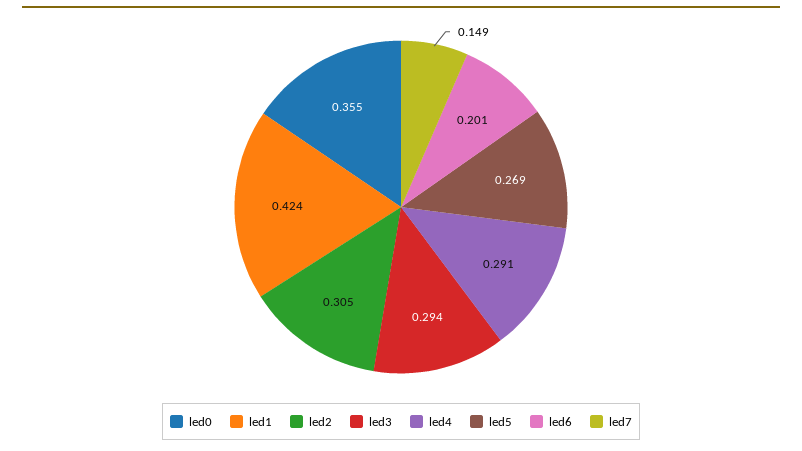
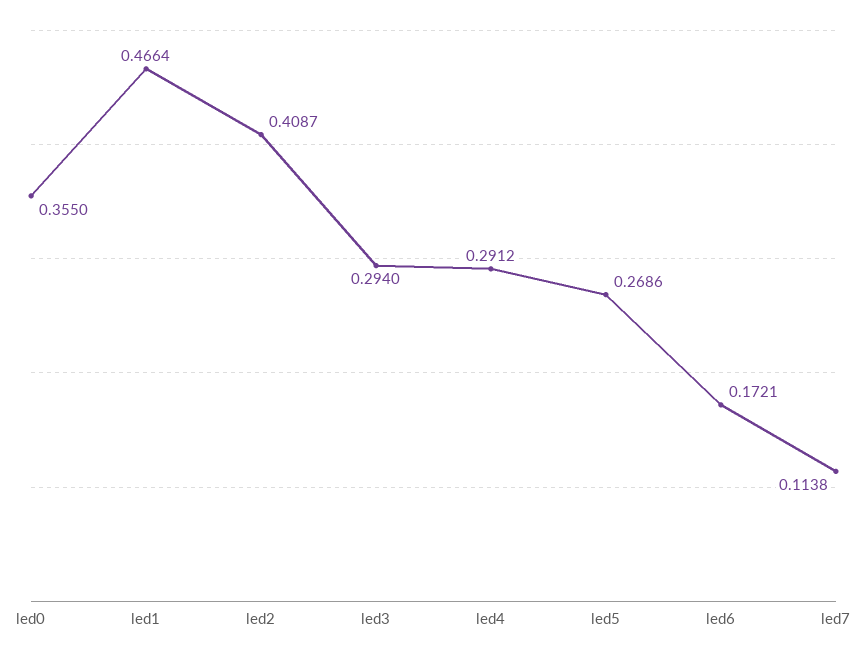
  {
    "led0": 0.355,
-   "led1": 0.424,
+   "led1": 0.4664,
-   "led2": 0.305,
+   "led2": 0.4087,
    "led3": 0.294,
    "led4": 0.2912,
    "led5": 0.2686,
-   "led6": 0.201,
+   "led6": 0.1721,
-   "led7": 0.149
+   "led7": 0.1138
  }

